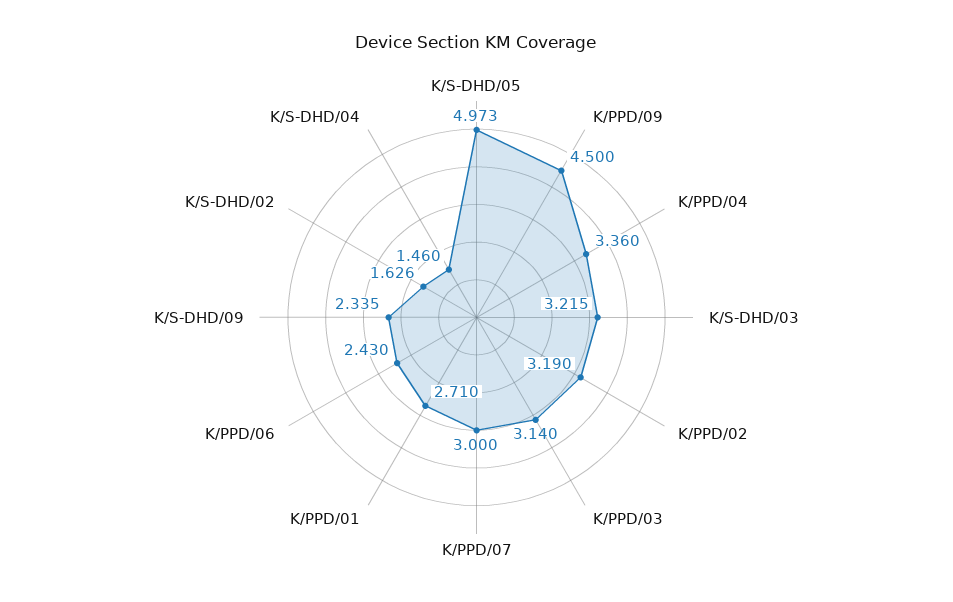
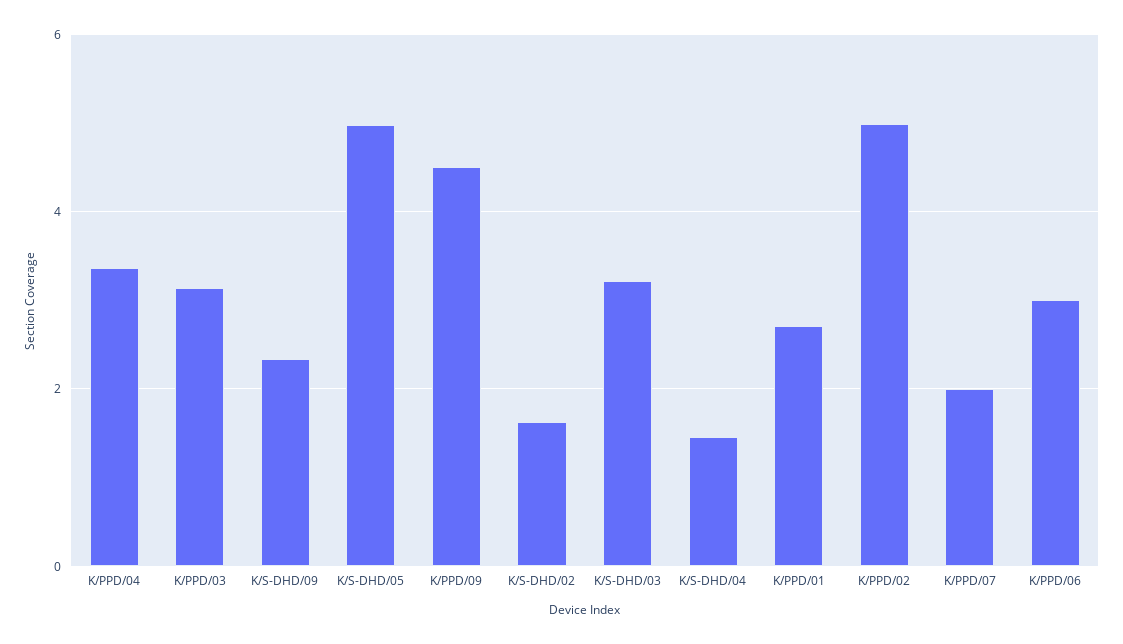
  {
    "K/S-DHD/05": 4.973,
    "K/PPD/09": 4.5,
    "K/PPD/04": 3.36,
    "K/S-DHD/03": 3.215,
-   "K/PPD/02": 3.19,
+   "K/PPD/02": 5,
    "K/PPD/03": 3.14,
-   "K/PPD/07": 3,
+   "K/PPD/07": 2,
    "K/PPD/01": 2.71,
-   "K/PPD/06": 2.43,
+   "K/PPD/06": 3,
    "K/S-DHD/09": 2.335,
    "K/S-DHD/02": 1.626,
    "K/S-DHD/04": 1.46
  }

